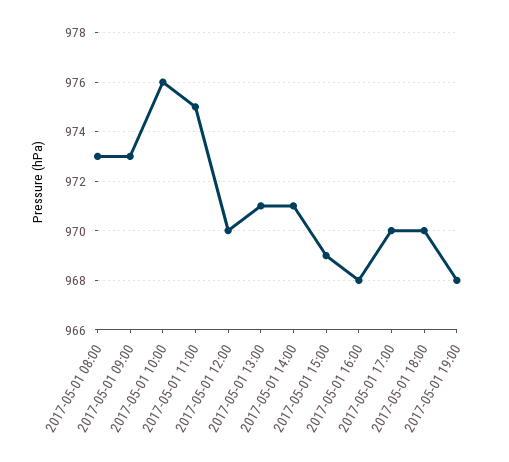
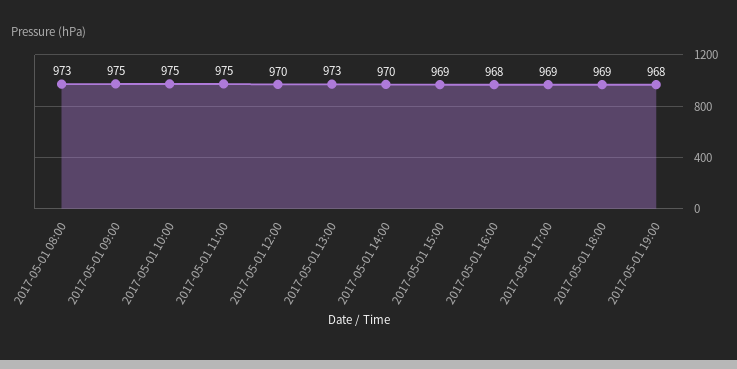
  {
    "2017-05-01 08:00": 973,
-   "2017-05-01 09:00": 973,
+   "2017-05-01 09:00": 975,
-   "2017-05-01 10:00": 976,
+   "2017-05-01 10:00": 975,
    "2017-05-01 11:00": 975,
    "2017-05-01 12:00": 970,
-   "2017-05-01 13:00": 971,
+   "2017-05-01 13:00": 973,
-   "2017-05-01 14:00": 971,
+   "2017-05-01 14:00": 970,
    "2017-05-01 15:00": 969,
    "2017-05-01 16:00": 968,
-   "2017-05-01 17:00": 970,
+   "2017-05-01 17:00": 969,
-   "2017-05-01 18:00": 970,
+   "2017-05-01 18:00": 969,
    "2017-05-01 19:00": 968
  }

